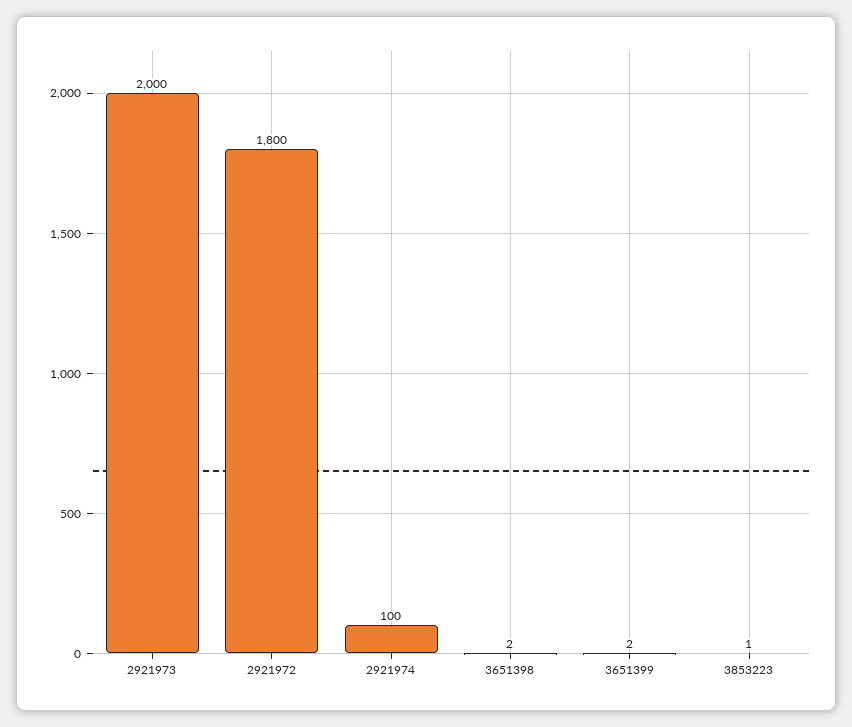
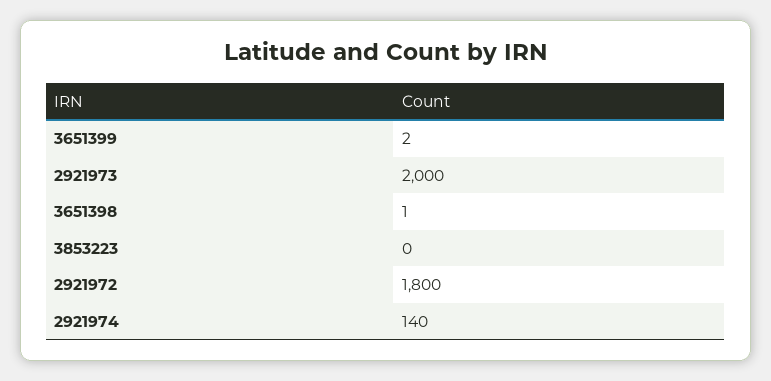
  {
    "2921973": 2000,
    "2921972": 1800,
-   "2921974": 100,
+   "2921974": 140,
-   "3651398": 2,
+   "3651398": 1,
    "3651399": 2,
-   "3853223": 1
+   "3853223": 0
  }

